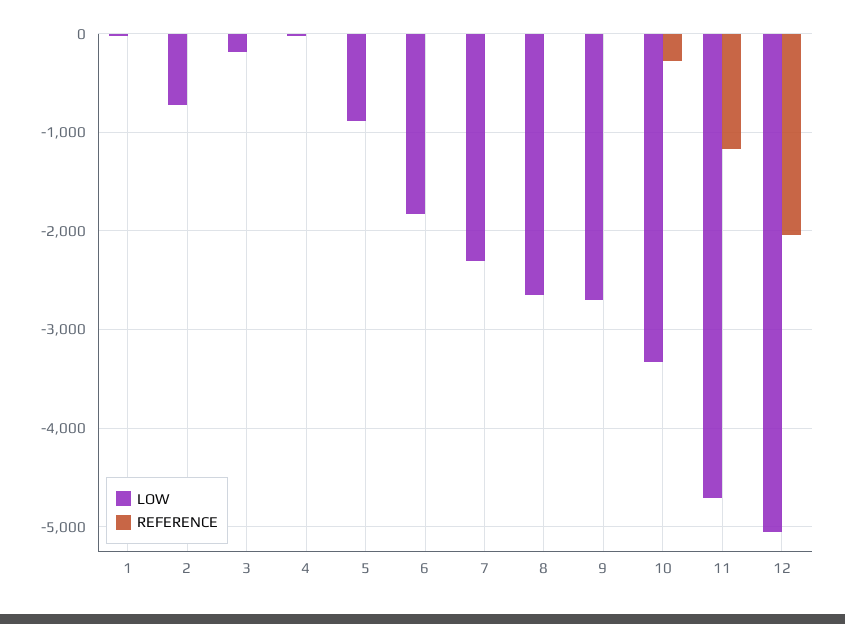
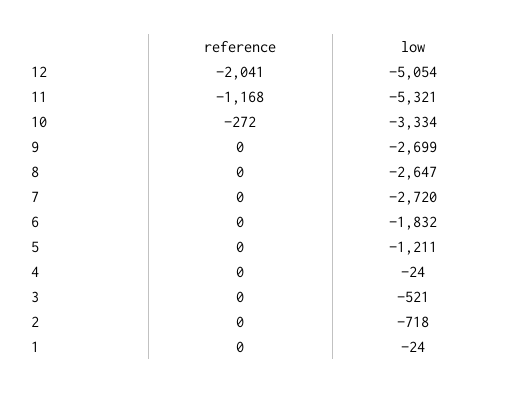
  {
    "LOW": {
      "1": -24,
      "2": -718,
-     "3": -200,
+     "3": -521,
      "4": -24,
-     "5": -900,
+     "5": -1211,
      "6": -1832,
-     "7": -2300,
+     "7": -2720,
      "8": -2647,
      "9": -2699,
      "10": -3334,
-     "11": -4700,
+     "11": -5321,
      "12": -5054
    },
    "REFERENCE": {
      "1": 0,
      "2": 0,
      "3": 0,
      "4": 0,
      "5": 0,
      "6": 0,
      "7": 0,
      "8": 0,
      "9": 0,
      "10": -272,
      "11": -1168,
      "12": -2041
    }
  }

